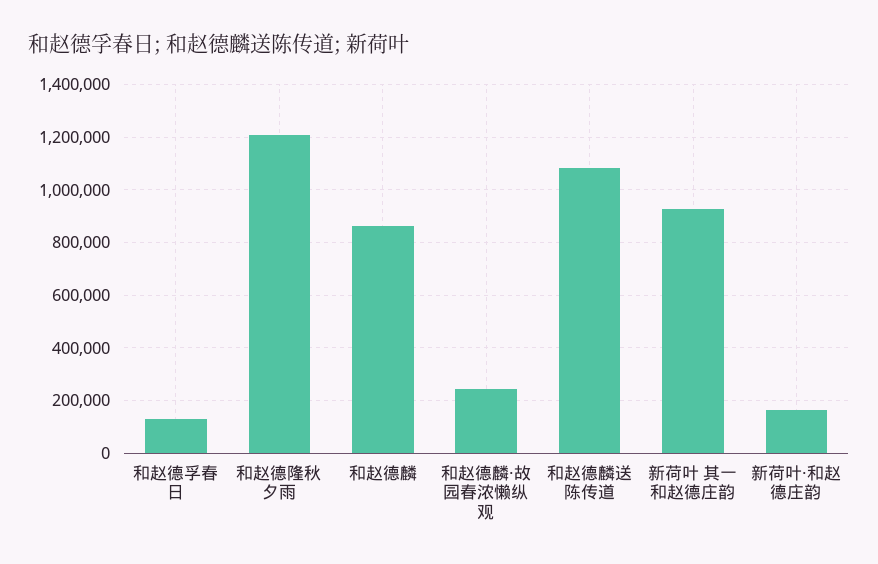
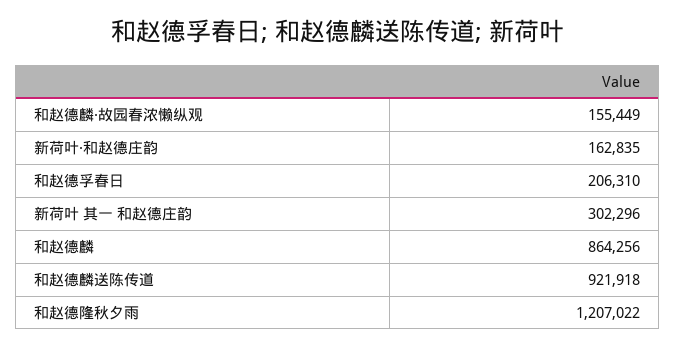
  {
-   "和赵德孚春日": 125000,
+   "和赵德孚春日": 206310,
    "和赵德隆秋夕雨": 1207022,
    "和赵德麟": 864256,
-   "和赵德麟·故园春浓懒纵观": 250000,
+   "和赵德麟·故园春浓懒纵观": 155449,
-   "和赵德麟送陈传道": 1075000,
+   "和赵德麟送陈传道": 921918,
-   "新荷叶 其一 和赵德庄韵": 925000,
+   "新荷叶 其一 和赵德庄韵": 302296,
    "新荷叶·和赵德庄韵": 162835
  }

